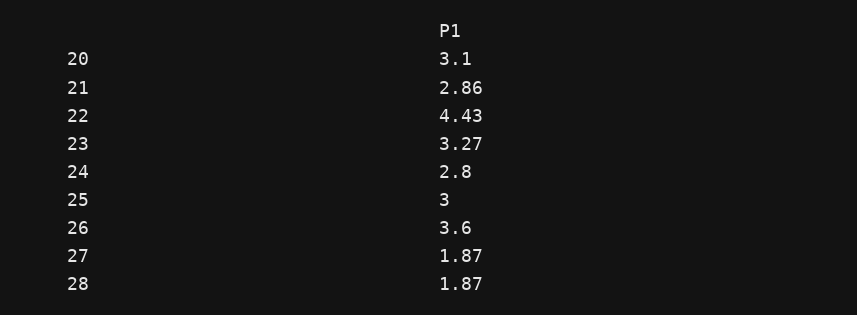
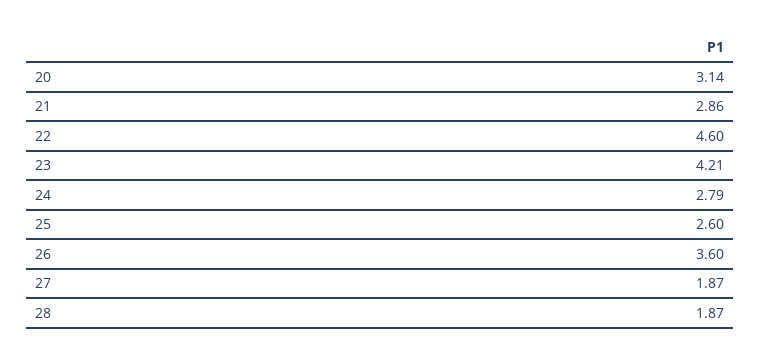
  {
-   "20": 3.1,
+   "20": 3.14,
    "21": 2.86,
-   "22": 4.43,
+   "22": 4.6,
-   "23": 3.27,
+   "23": 4.21,
-   "24": 2.8,
+   "24": 2.79,
-   "25": 3,
+   "25": 2.6,
    "26": 3.6,
    "27": 1.87,
    "28": 1.87
  }

